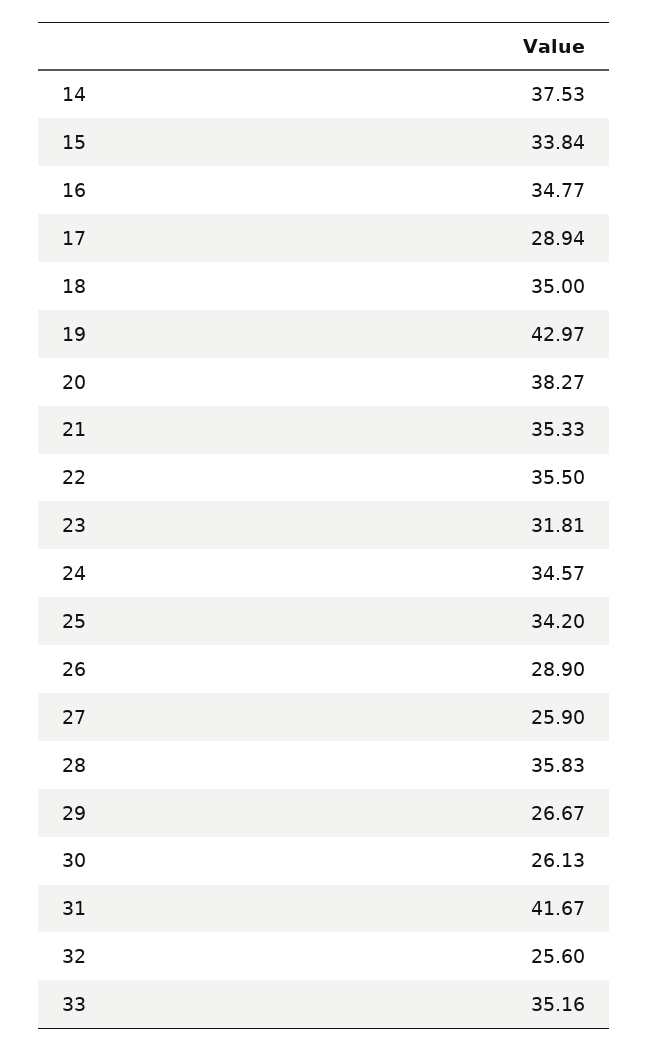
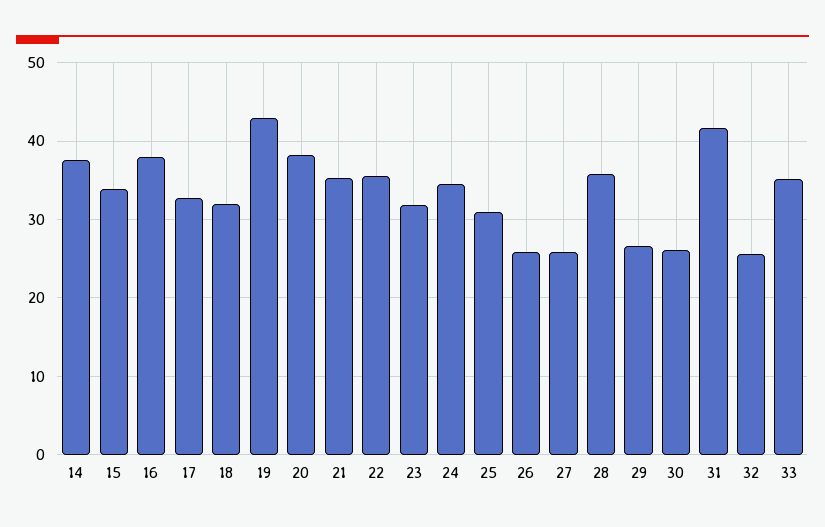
  {
    "14": 37.53,
    "15": 33.84,
-   "16": 34.77,
+   "16": 38,
-   "17": 28.94,
+   "17": 33,
-   "18": 35,
+   "18": 32,
    "19": 42.97,
    "20": 38.27,
    "21": 35.33,
    "22": 35.5,
    "23": 31.81,
    "24": 34.57,
-   "25": 34.2,
+   "25": 31,
-   "26": 28.9,
+   "26": 26,
    "27": 25.9,
    "28": 35.83,
    "29": 26.67,
    "30": 26.13,
    "31": 41.67,
    "32": 25.6,
    "33": 35.16
  }

